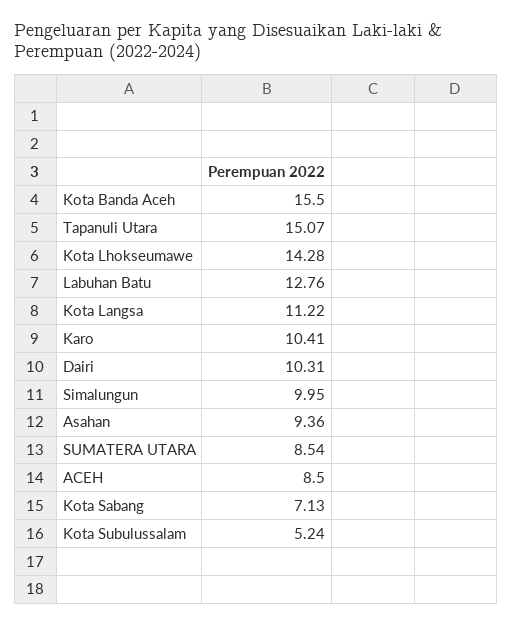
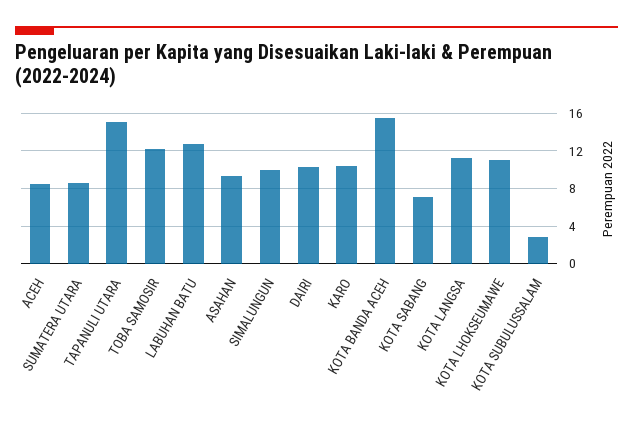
  {
    "Kota Banda Aceh": 15.5,
    "Tapanuli Utara": 15.07,
-   "Kota Lhokseumawe": 14.28,
+   "Kota Lhokseumawe": 11,
    "Labuhan Batu": 12.76,
    "Kota Langsa": 11.22,
    "Karo": 10.41,
    "Dairi": 10.31,
    "Simalungun": 9.95,
    "Asahan": 9.36,
    "SUMATERA UTARA": 8.54,
    "ACEH": 8.5,
    "Kota Sabang": 7.13,
-   "Kota Subulussalam": 5.24
+   "Kota Subulussalam": 3,
+   "TOBA SAMOSIR": 12
  }

